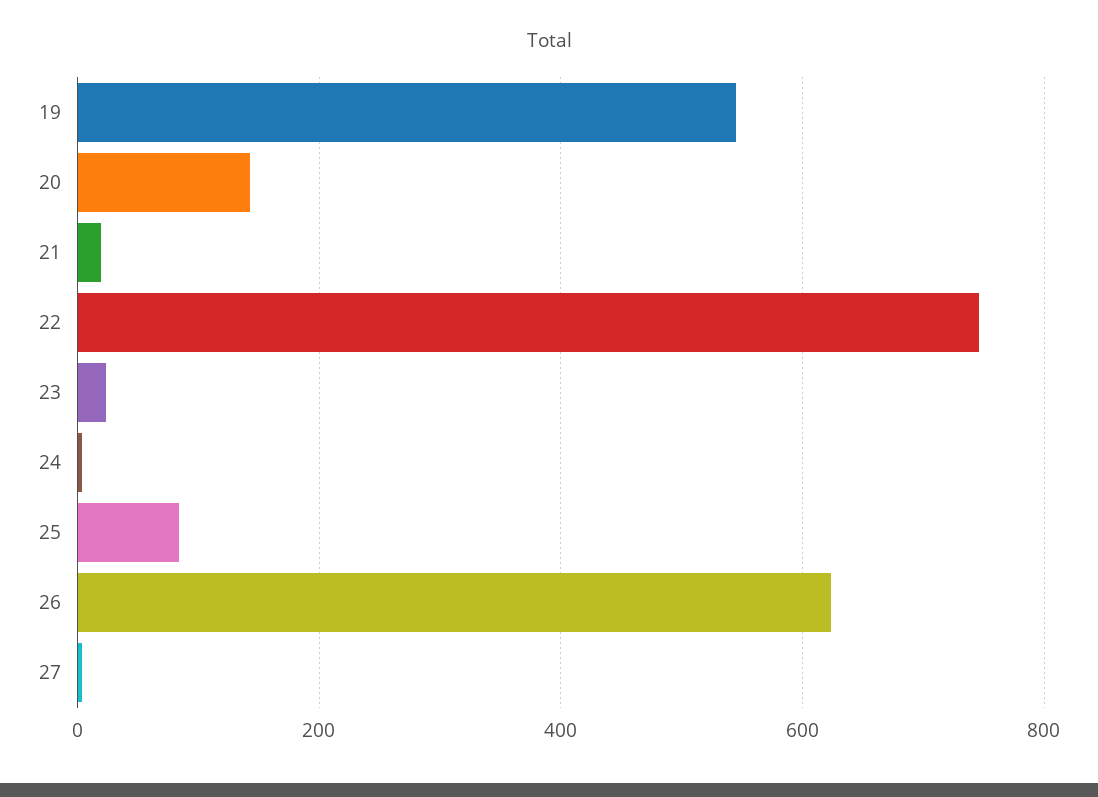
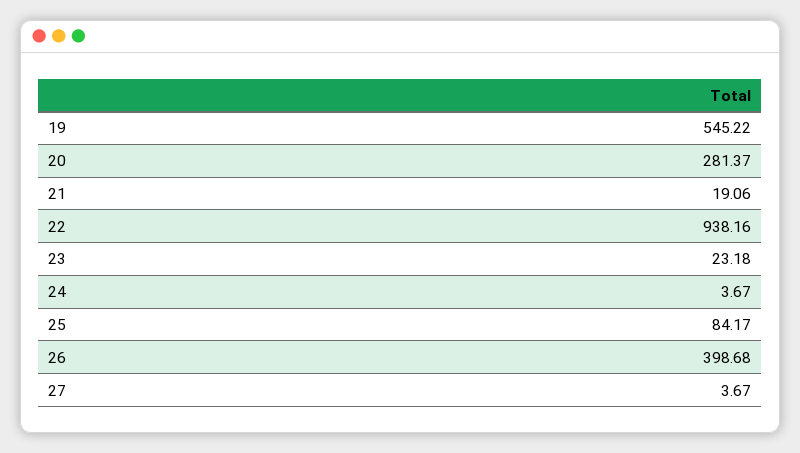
  {
    "19": 545.22,
-   "20": 140,
+   "20": 281.37,
    "21": 19.06,
-   "22": 740,
+   "22": 938.16,
    "23": 23.18,
    "24": 3.67,
    "25": 84.17,
-   "26": 620,
+   "26": 398.68,
    "27": 3.67
  }

